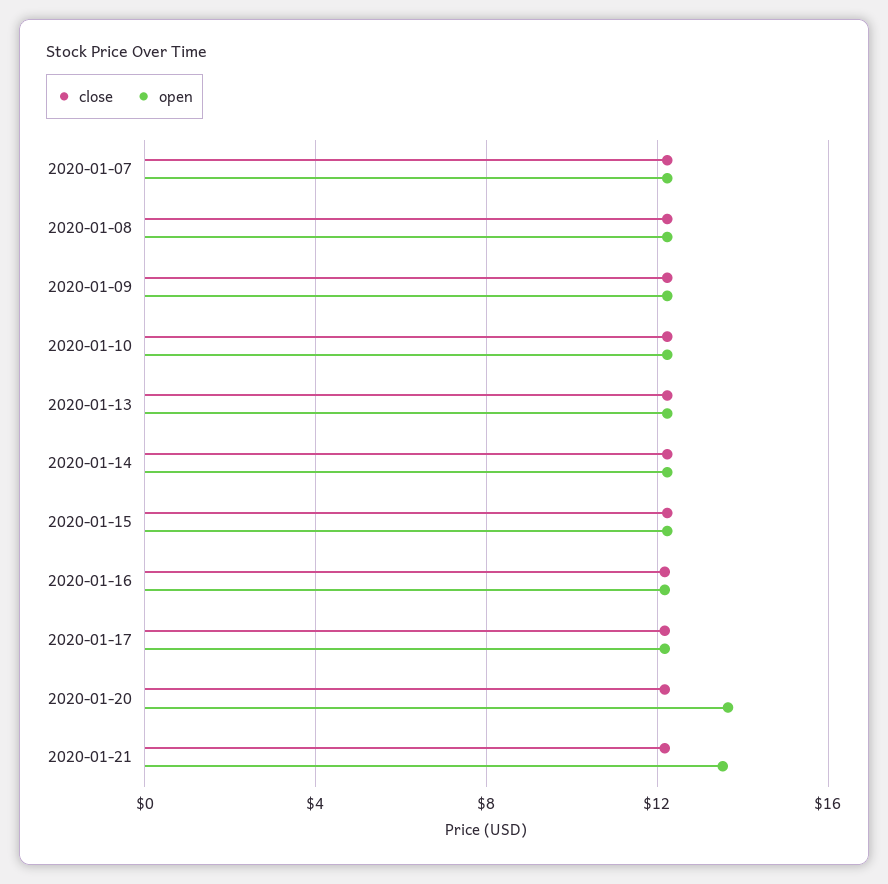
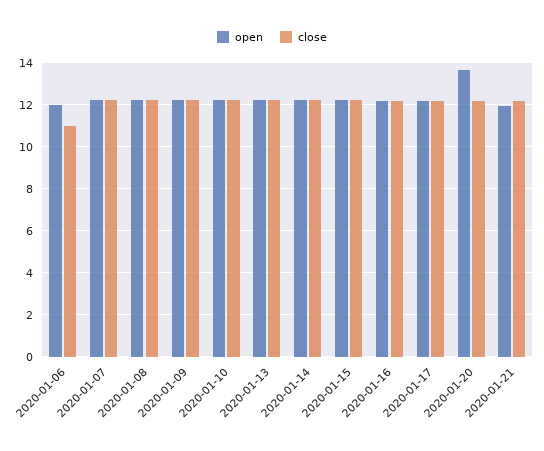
  {
    "close": {
      "2020-01-07": 12,
      "2020-01-08": 12,
      "2020-01-09": 12,
      "2020-01-10": 12,
      "2020-01-13": 12,
      "2020-01-14": 12,
      "2020-01-15": 12,
      "2020-01-16": 12,
      "2020-01-17": 12,
      "2020-01-20": 12,
-     "2020-01-21": 12
+     "2020-01-21": 12,
+     "2020-01-06": 11
    },
    "open": {
      "2020-01-07": 12,
      "2020-01-08": 12,
      "2020-01-09": 12,
      "2020-01-10": 12,
      "2020-01-13": 12,
      "2020-01-14": 12,
      "2020-01-15": 12,
      "2020-01-16": 12,
      "2020-01-17": 12,
      "2020-01-20": 13.5,
-     "2020-01-21": 13.5
+     "2020-01-21": 12,
+     "2020-01-06": 12
    }
  }

